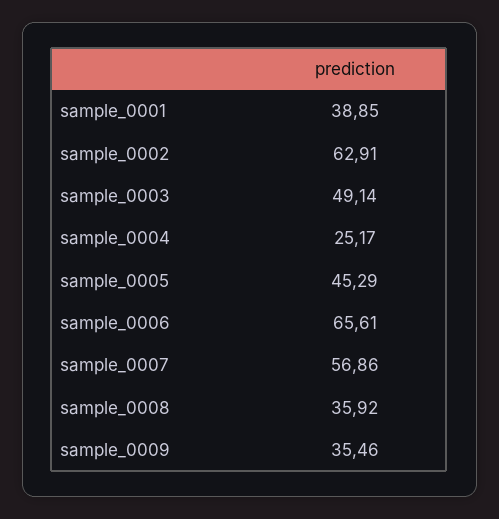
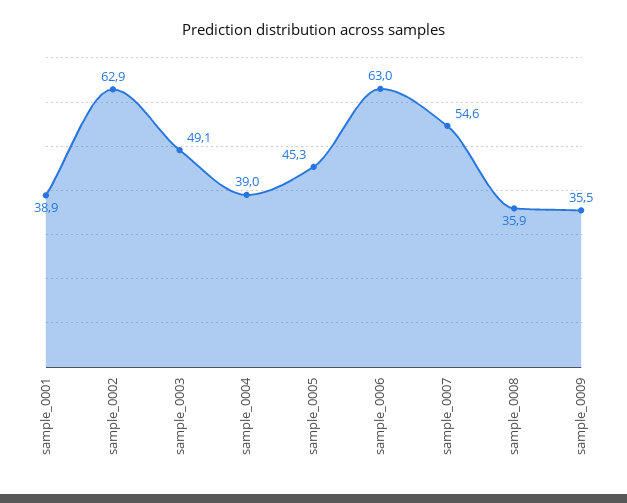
  {
    "sample_0001": 38.85,
    "sample_0002": 62.91,
    "sample_0003": 49.14,
-   "sample_0004": 25.17,
+   "sample_0004": 39,
    "sample_0005": 45.29,
-   "sample_0006": 65.61,
+   "sample_0006": 63,
-   "sample_0007": 56.86,
+   "sample_0007": 54.6,
    "sample_0008": 35.92,
    "sample_0009": 35.46
  }

